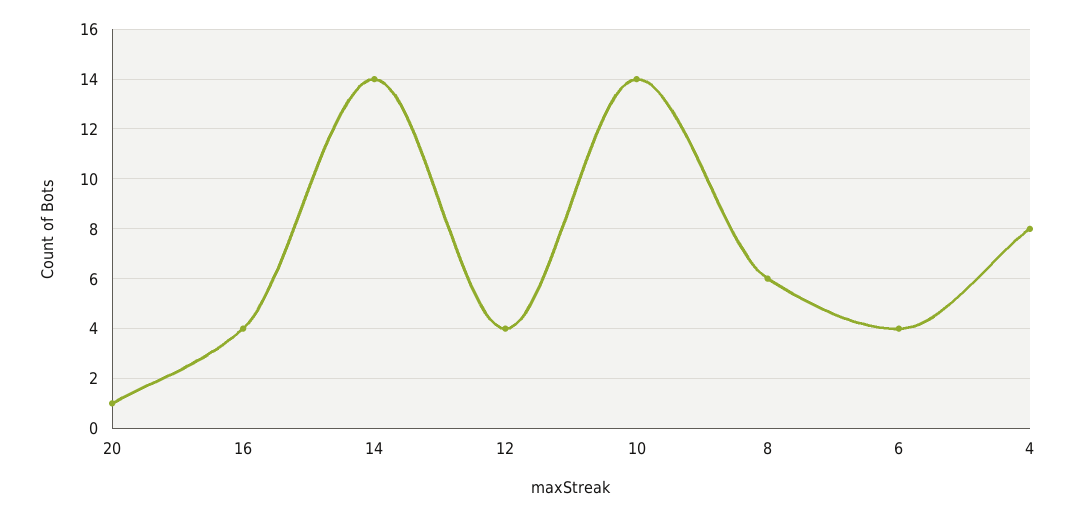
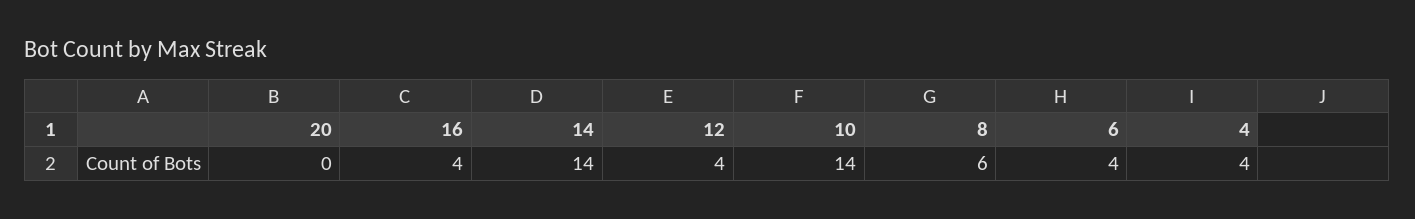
  {
-   "20": 1,
+   "20": 0,
    "16": 4,
    "14": 14,
    "12": 4,
    "10": 14,
    "8": 6,
    "6": 4,
-   "4": 8
+   "4": 4
  }

